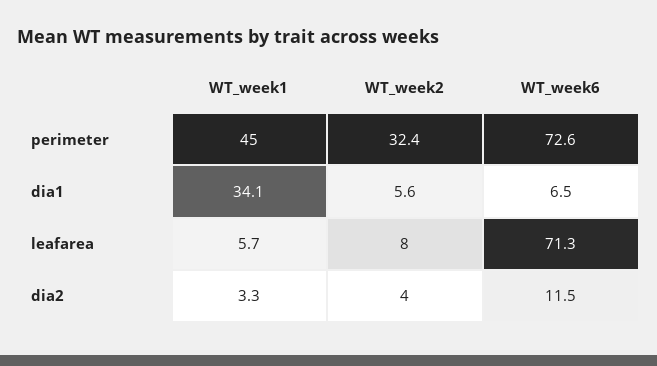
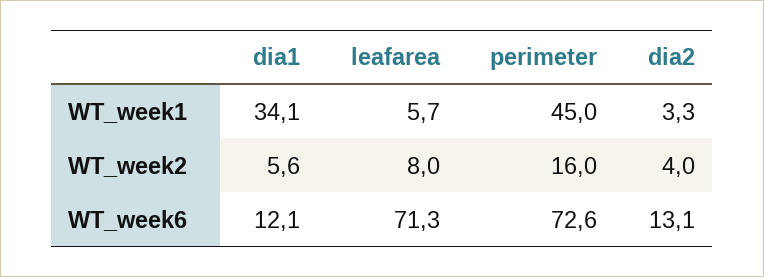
  {
    "WT_week1": {
      "perimeter": 45,
      "dia1": 34.1,
      "leafarea": 5.7,
      "dia2": 3.3
    },
    "WT_week2": {
-     "perimeter": 32.4,
+     "perimeter": 16,
      "dia1": 5.6,
      "leafarea": 8,
      "dia2": 4
    },
    "WT_week6": {
      "perimeter": 72.6,
-     "dia1": 6.5,
+     "dia1": 12.1,
      "leafarea": 71.3,
-     "dia2": 11.5
+     "dia2": 13.1
    }
  }

